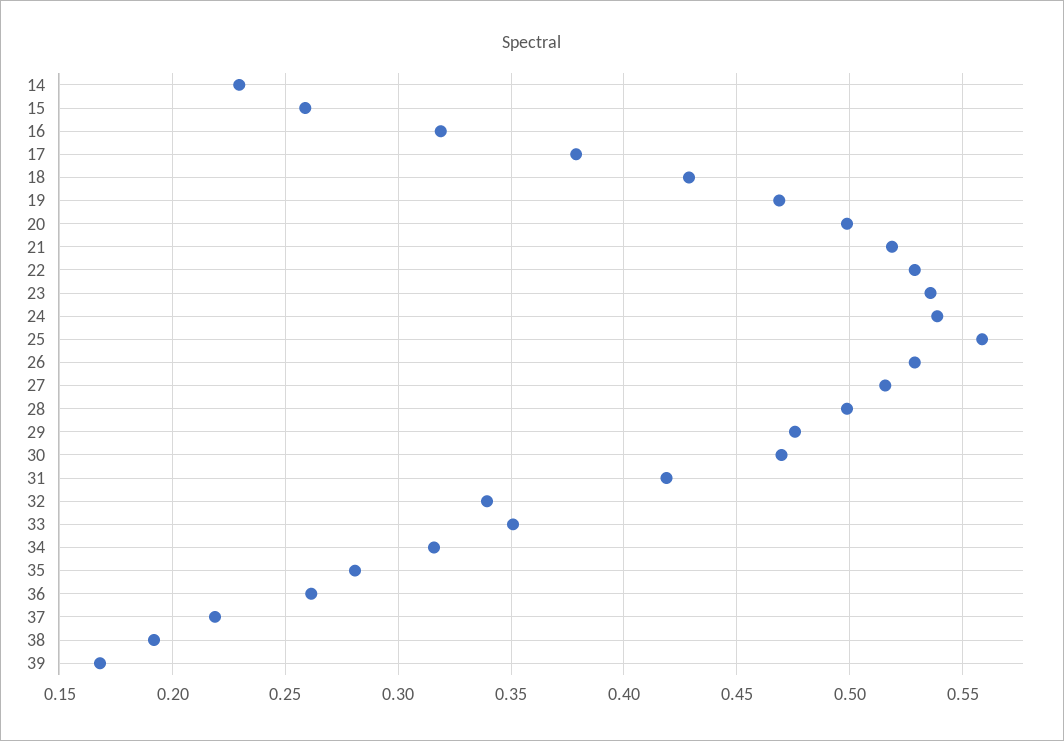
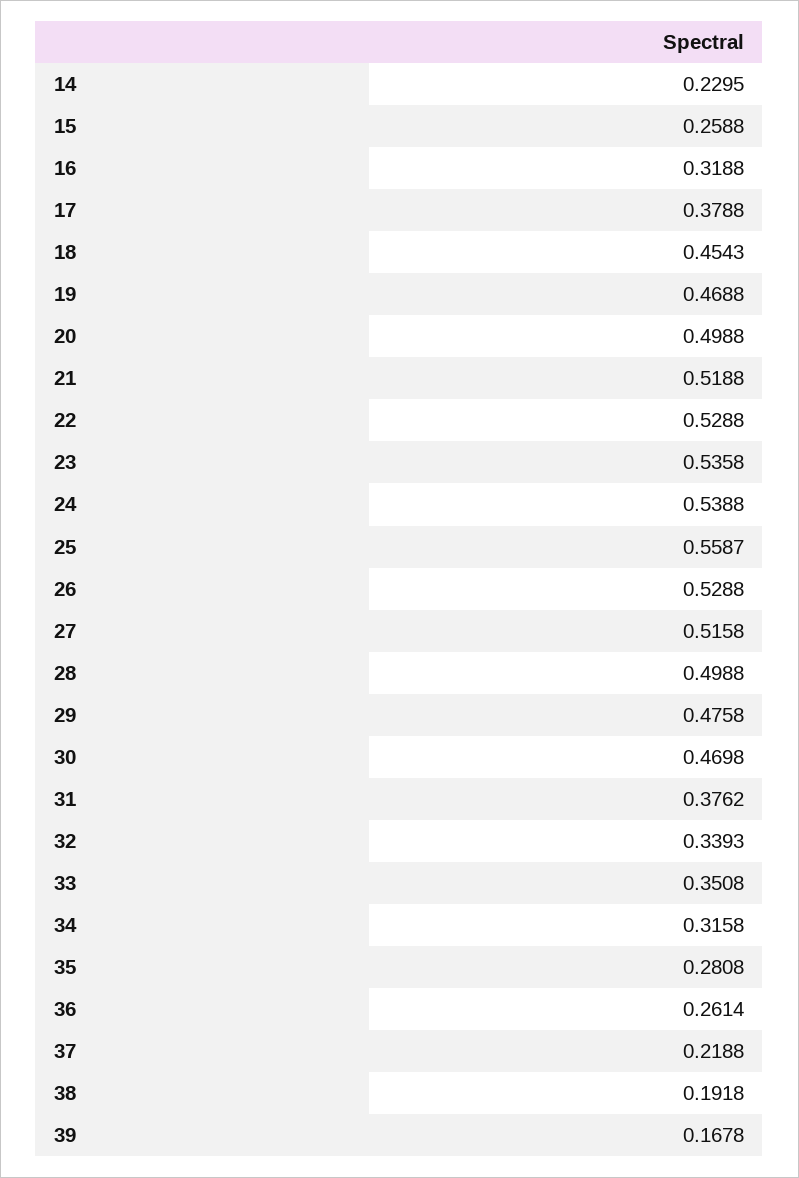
  {
    "14": 0.2295,
    "15": 0.2588,
    "16": 0.3188,
    "17": 0.3788,
-   "18": 0.43,
+   "18": 0.4543,
    "19": 0.4688,
    "20": 0.4988,
    "21": 0.5188,
    "22": 0.5288,
    "23": 0.5358,
    "24": 0.5388,
    "25": 0.5587,
    "26": 0.5288,
    "27": 0.5158,
    "28": 0.4988,
    "29": 0.4758,
    "30": 0.4698,
-   "31": 0.42,
+   "31": 0.3762,
    "32": 0.3393,
    "33": 0.3508,
    "34": 0.3158,
    "35": 0.2808,
    "36": 0.2614,
    "37": 0.2188,
    "38": 0.1918,
    "39": 0.1678
  }

